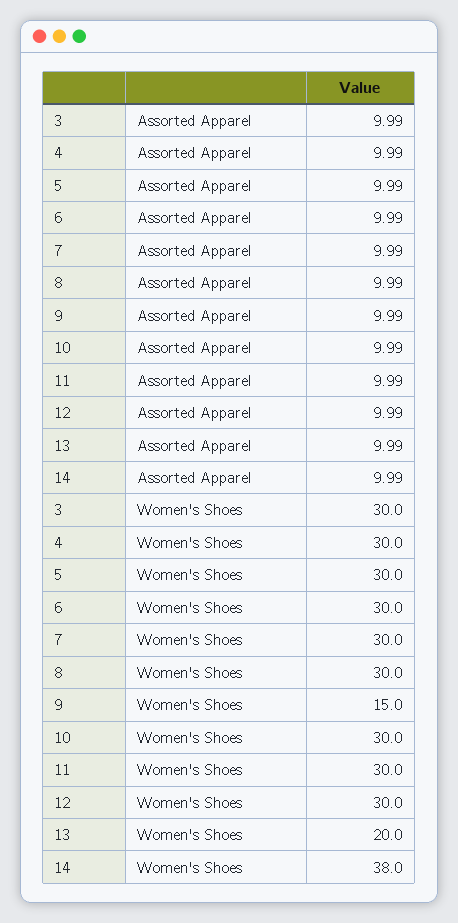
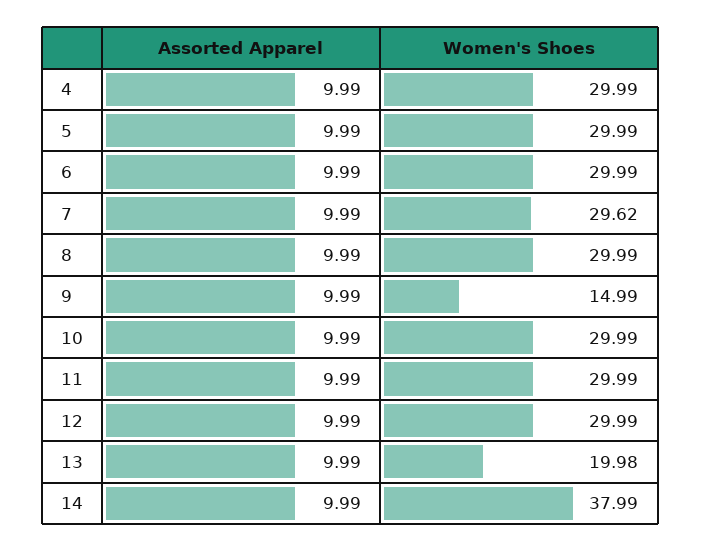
  {
-   "3": {
-     "Assorted Apparel": 9.99,
-     "Women's Shoes": 30
-   },
    "4": {
      "Assorted Apparel": 9.99,
      "Women's Shoes": 29.99
    },
    "5": {
      "Assorted Apparel": 9.99,
      "Women's Shoes": 29.99
    },
    "6": {
      "Assorted Apparel": 9.99,
      "Women's Shoes": 29.99
    },
    "7": {
      "Assorted Apparel": 9.99,
-     "Women's Shoes": 30
+     "Women's Shoes": 29.62
    },
    "8": {
      "Assorted Apparel": 9.99,
      "Women's Shoes": 29.99
    },
    "9": {
      "Assorted Apparel": 9.99,
      "Women's Shoes": 14.99
    },
    "10": {
      "Assorted Apparel": 9.99,
      "Women's Shoes": 29.99
    },
    "11": {
      "Assorted Apparel": 9.99,
      "Women's Shoes": 29.99
    },
    "12": {
      "Assorted Apparel": 9.99,
      "Women's Shoes": 29.99
    },
    "13": {
      "Assorted Apparel": 9.99,
      "Women's Shoes": 19.98
    },
    "14": {
      "Assorted Apparel": 9.99,
      "Women's Shoes": 37.99
    }
  }

